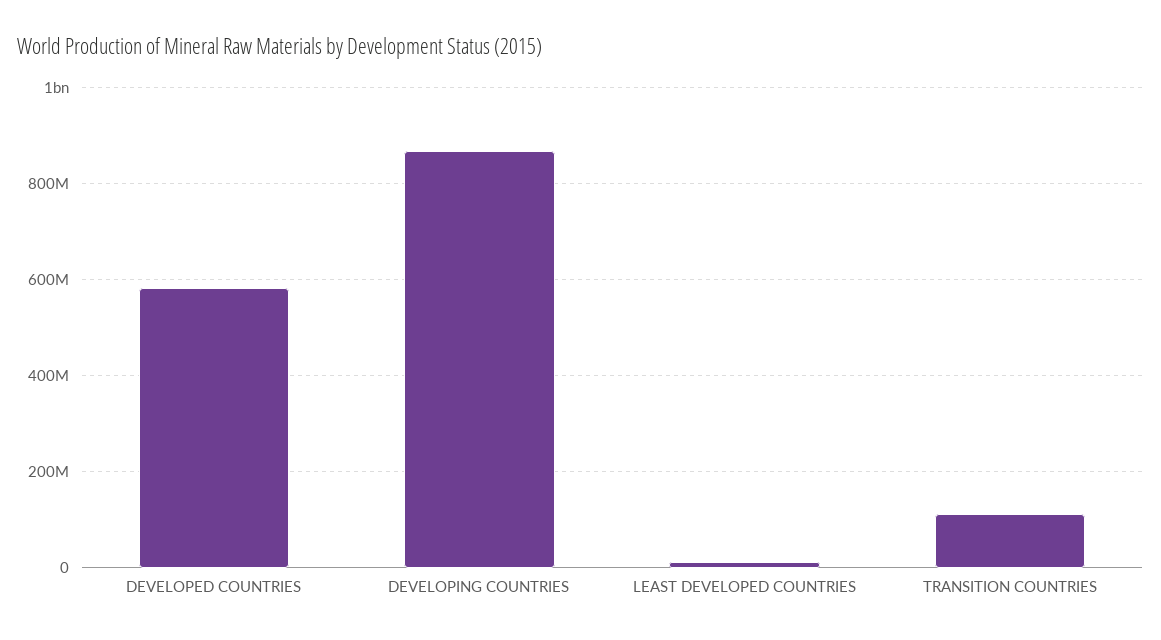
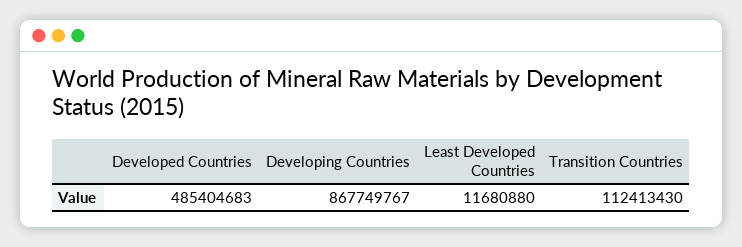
  {
-   "DEVELOPED COUNTRIES": 580000000,
+   "DEVELOPED COUNTRIES": 485404683,
    "DEVELOPING COUNTRIES": 867749767,
    "LEAST DEVELOPED COUNTRIES": 11680880,
    "TRANSITION COUNTRIES": 112413430
  }

